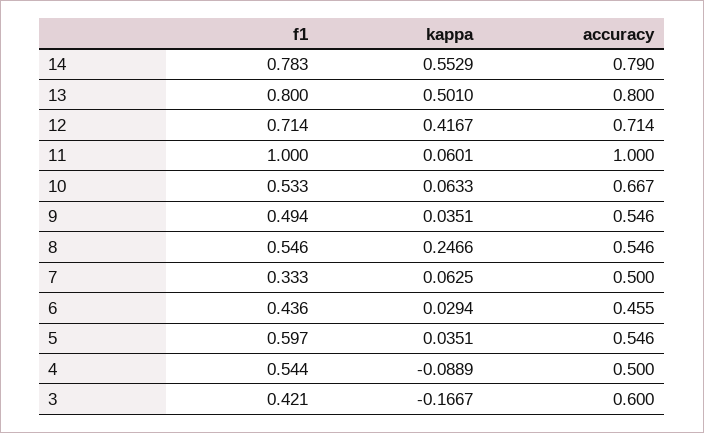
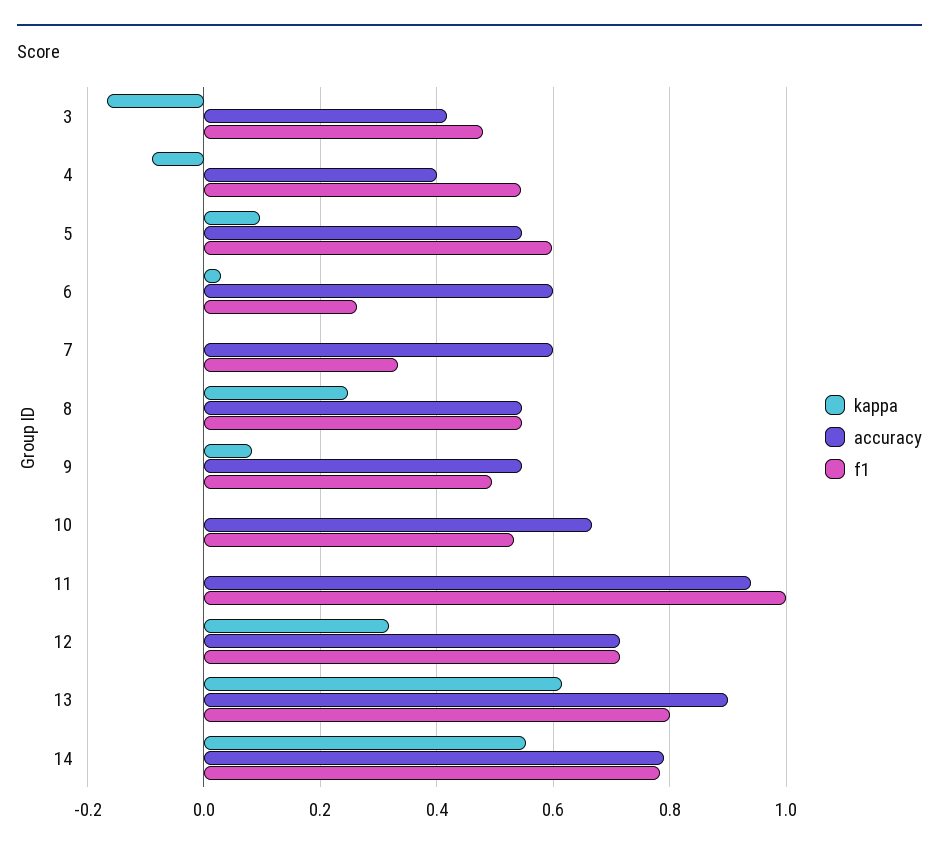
  {
    "f1": {
      "14": 0.783,
      "13": 0.8,
      "12": 0.714,
      "11": 1,
      "10": 0.533,
      "9": 0.494,
      "8": 0.546,
      "7": 0.333,
-     "6": 0.436,
+     "6": 0.26,
      "5": 0.597,
      "4": 0.544,
-     "3": 0.421
+     "3": 0.48
    },
    "kappa": {
      "14": 0.5529,
-     "13": 0.501,
+     "13": 0.62,
-     "12": 0.4167,
+     "12": 0.32,
-     "11": 0.0601,
+     "11": 0,
-     "10": 0.0633,
+     "10": 0,
-     "9": 0.0351,
+     "9": 0.08,
      "8": 0.2466,
-     "7": 0.0625,
+     "7": 0,
      "6": 0.0294,
-     "5": 0.0351,
+     "5": 0.1,
      "4": -0.0889,
      "3": -0.1667
    },
    "accuracy": {
      "14": 0.79,
-     "13": 0.8,
+     "13": 0.9,
      "12": 0.714,
-     "11": 1,
+     "11": 0.94,
      "10": 0.667,
      "9": 0.546,
      "8": 0.546,
-     "7": 0.5,
+     "7": 0.6,
-     "6": 0.455,
+     "6": 0.6,
      "5": 0.546,
-     "4": 0.5,
+     "4": 0.4,
-     "3": 0.6
+     "3": 0.42
    }
  }

